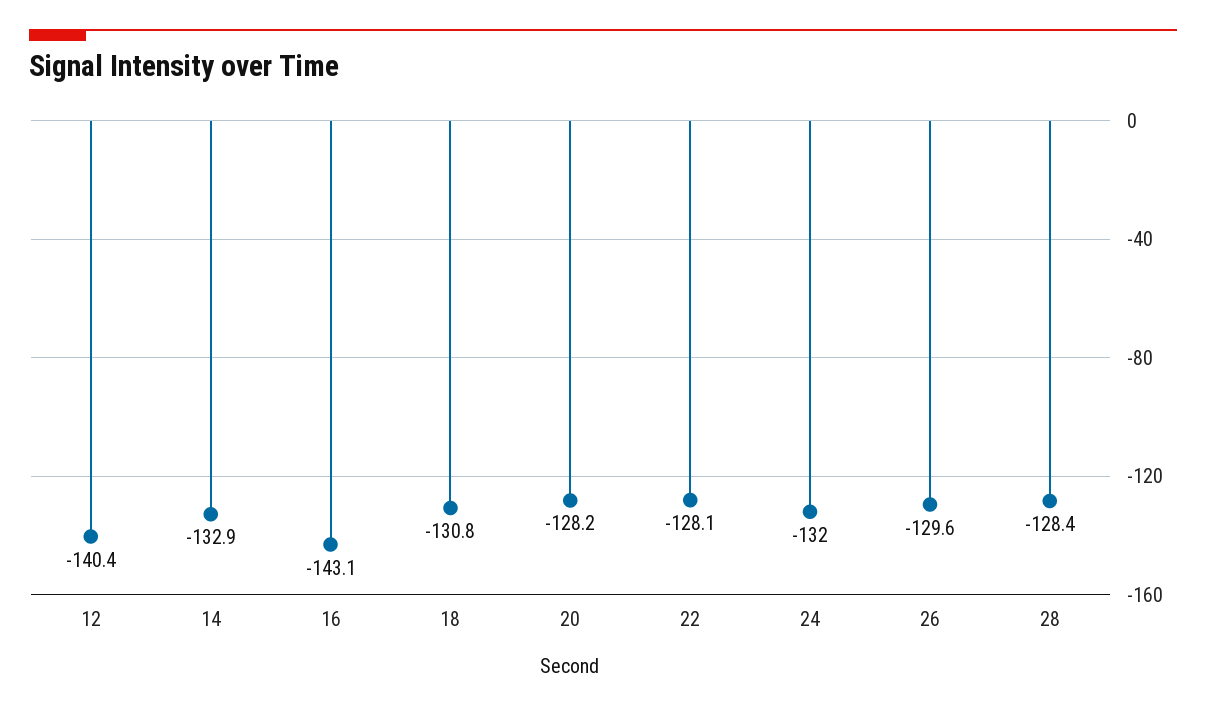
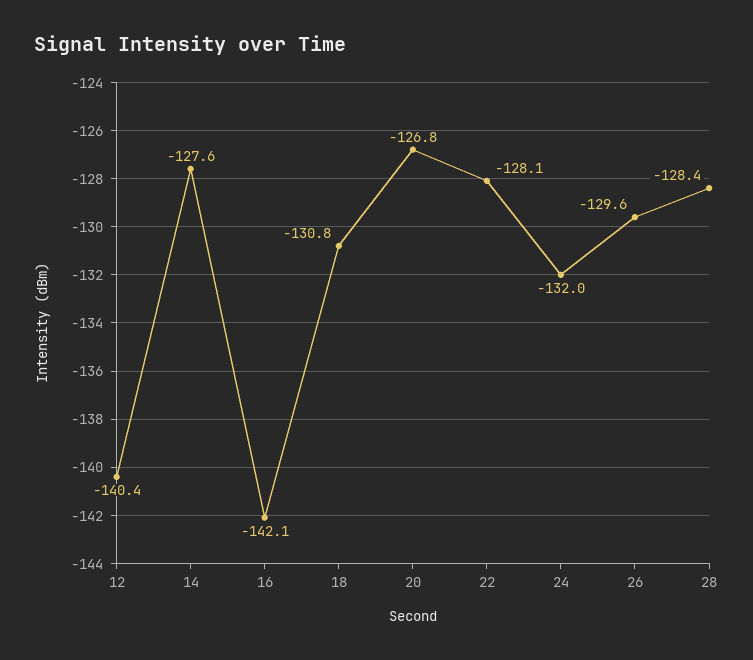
  {
    "12": -140.4,
-   "14": -132.9,
+   "14": -127.6,
-   "16": -143.1,
+   "16": -142.1,
    "18": -130.8,
-   "20": -128.2,
+   "20": -126.8,
    "22": -128.1,
    "24": -132,
    "26": -129.6,
    "28": -128.4
  }

